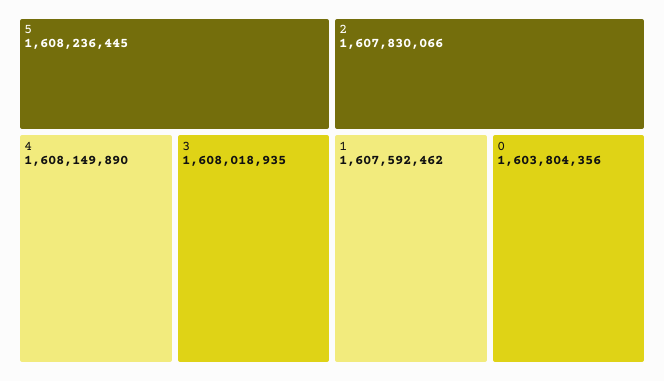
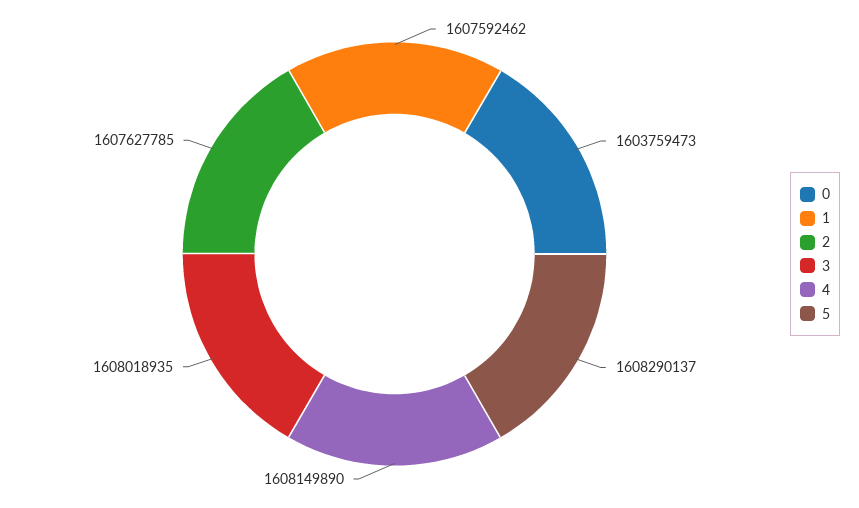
  {
-   "5": 1608236445,
+   "5": 1608290137,
    "4": 1608149890,
    "3": 1608018935,
-   "2": 1607830066,
+   "2": 1607627785,
    "1": 1607592462,
-   "0": 1603804356
+   "0": 1603759473
  }

